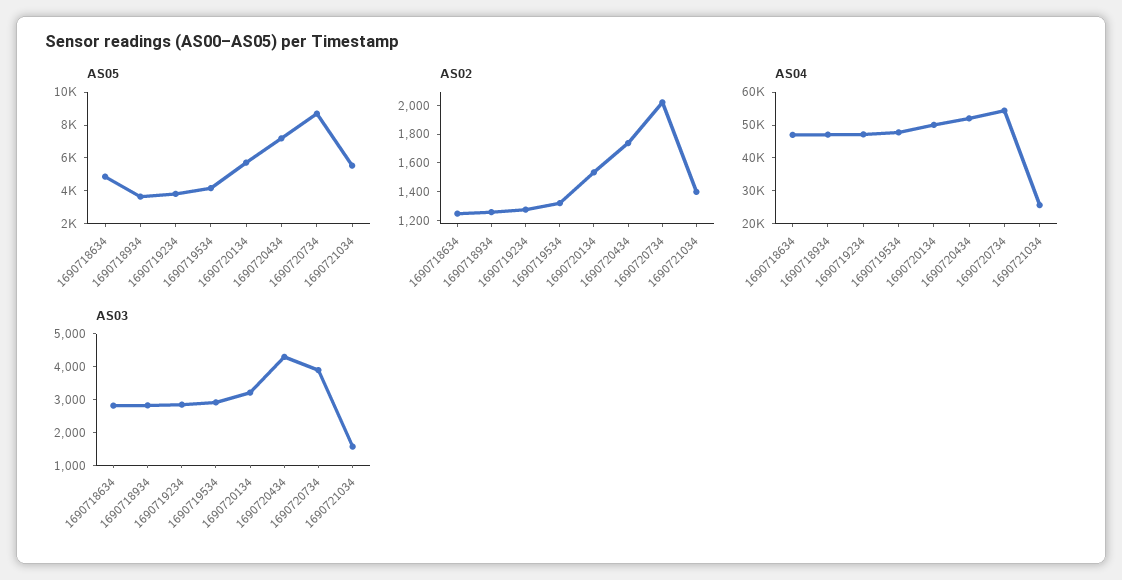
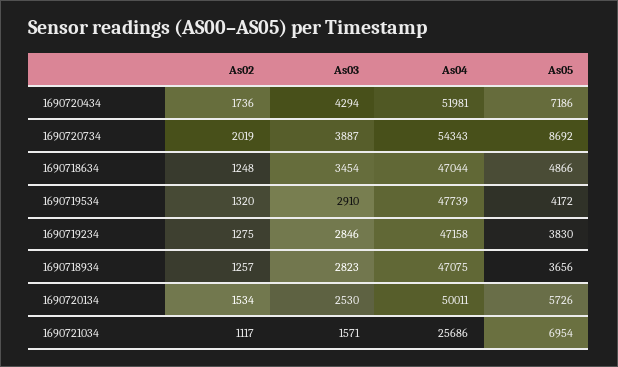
  {
    "AS05": {
      "1690718634": 4866,
      "1690718934": 3656,
      "1690719234": 3830,
      "1690719534": 4172,
      "1690720134": 5726,
      "1690720434": 7186,
      "1690720734": 8692,
-     "1690721034": 5500
+     "1690721034": 6954
    },
    "AS02": {
      "1690718634": 1248,
      "1690718934": 1257,
      "1690719234": 1275,
      "1690719534": 1320,
      "1690720134": 1534,
      "1690720434": 1736,
      "1690720734": 2019,
-     "1690721034": 1400
+     "1690721034": 1117
    },
    "AS04": {
      "1690718634": 47044,
      "1690718934": 47075,
      "1690719234": 47158,
      "1690719534": 47739,
      "1690720134": 50011,
      "1690720434": 51981,
      "1690720734": 54343,
      "1690721034": 25686
    },
    "AS03": {
-     "1690718634": 2750,
+     "1690718634": 3454,
      "1690718934": 2823,
      "1690719234": 2846,
      "1690719534": 2910,
-     "1690720134": 3250,
+     "1690720134": 2530,
      "1690720434": 4294,
      "1690720734": 3887,
      "1690721034": 1571
    }
  }

